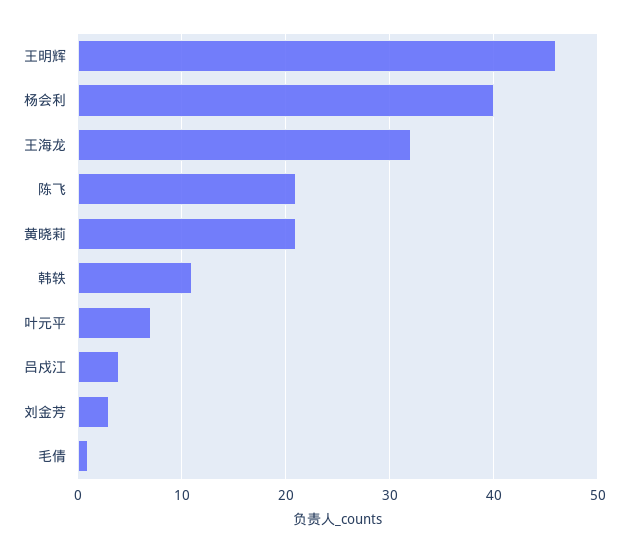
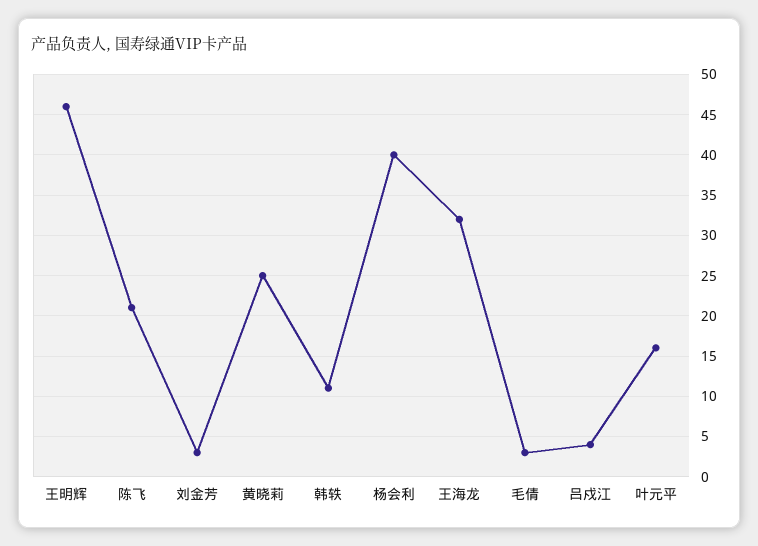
  {
    "王明辉": 46,
    "杨会利": 40,
    "王海龙": 32,
    "陈飞": 21,
-   "黄晓莉": 21,
+   "黄晓莉": 25,
    "韩轶": 11,
-   "叶元平": 7,
+   "叶元平": 16,
    "吕戍江": 4,
    "刘金芳": 3,
-   "毛倩": 1
+   "毛倩": 3
  }

